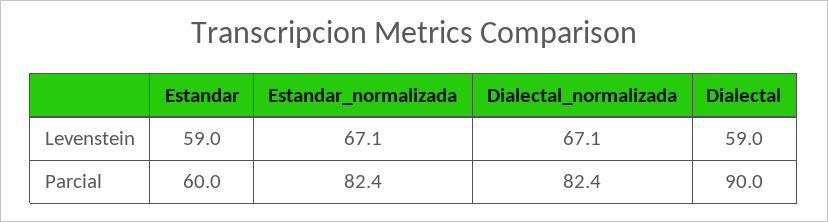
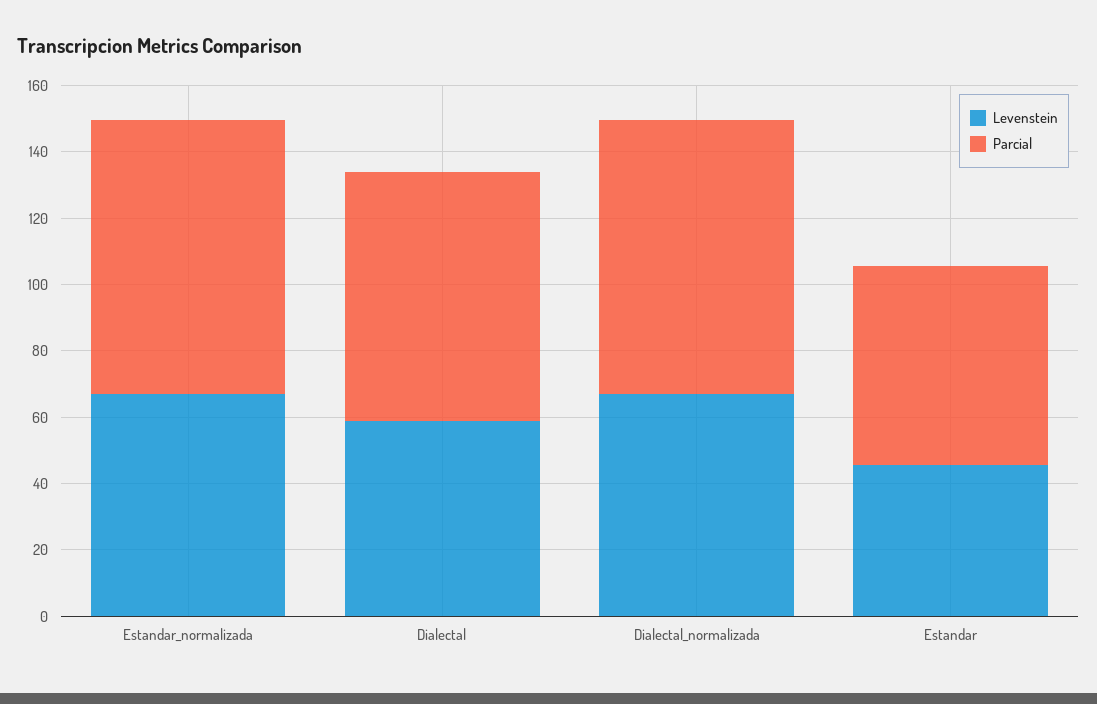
  {
    "Levenstein": {
-     "Estandar": 59,
+     "Estandar": 45,
      "Estandar_normalizada": 67.1,
      "Dialectal_normalizada": 67.1,
      "Dialectal": 59
    },
    "Parcial": {
      "Estandar": 60,
      "Estandar_normalizada": 82.4,
      "Dialectal_normalizada": 82.4,
-     "Dialectal": 90
+     "Dialectal": 75
    }
  }

